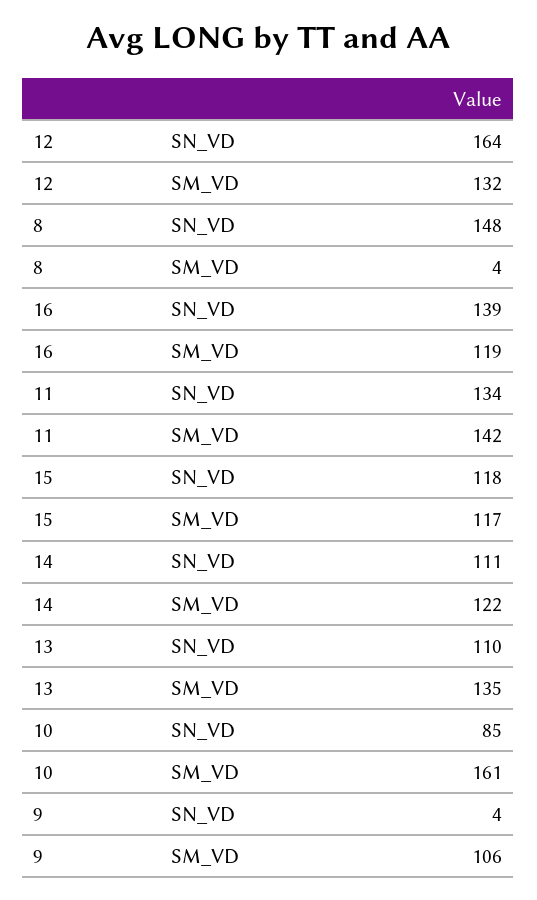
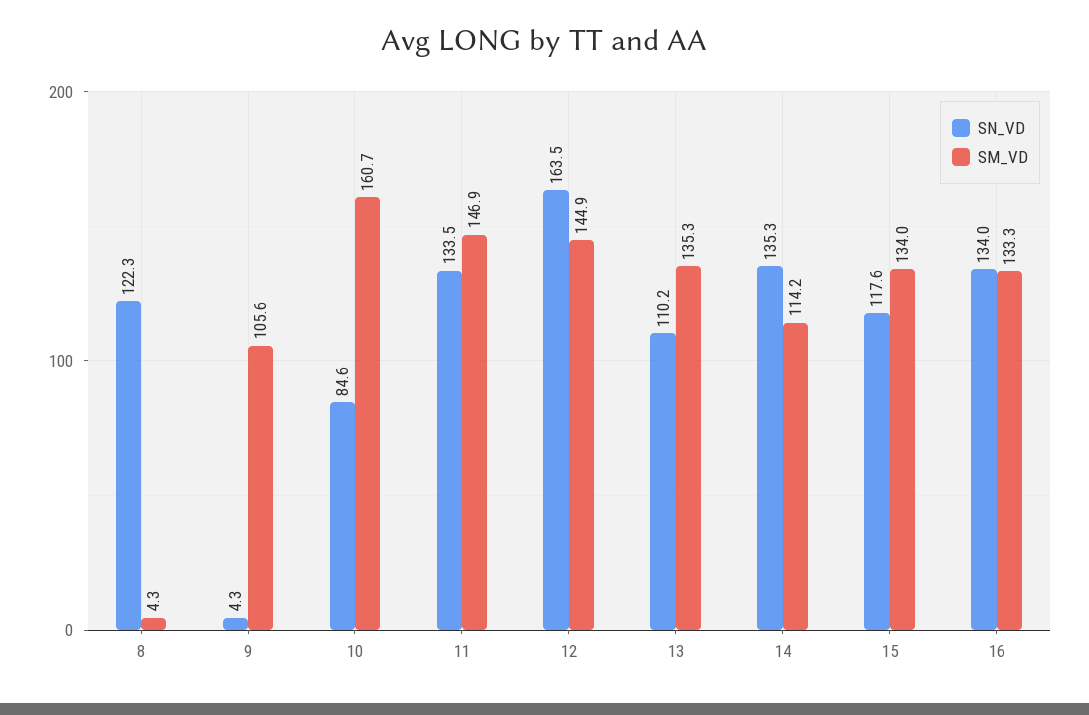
  {
    "SN_VD": {
      "12": 163.5,
-     "8": 148,
+     "8": 122.3,
-     "16": 139,
+     "16": 134,
      "11": 133.5,
      "15": 117.6,
-     "14": 111,
+     "14": 135.3,
      "13": 110.2,
      "10": 84.6,
      "9": 4.3
    },
    "SM_VD": {
-     "12": 132,
+     "12": 144.9,
      "8": 4.3,
-     "16": 119,
+     "16": 133.3,
-     "11": 142,
+     "11": 146.9,
-     "15": 117,
+     "15": 134,
-     "14": 122,
+     "14": 114.2,
      "13": 135.3,
      "10": 160.7,
      "9": 105.6
    }
  }

